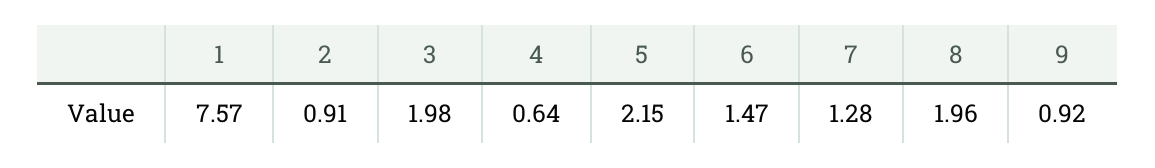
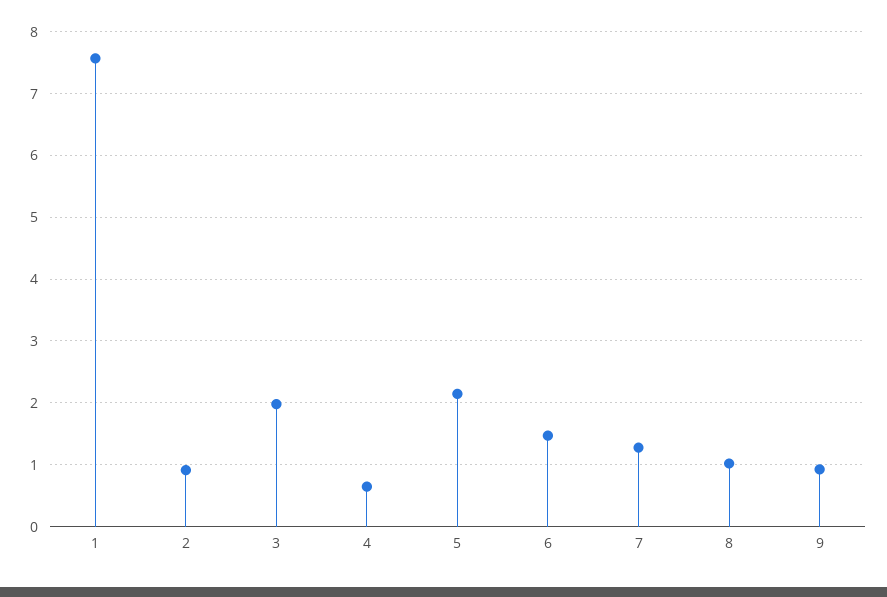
  {
    "1": 7.57,
    "2": 0.91,
    "3": 1.98,
    "4": 0.64,
    "5": 2.15,
    "6": 1.47,
    "7": 1.28,
-   "8": 1.96,
+   "8": 1,
    "9": 0.92
  }

